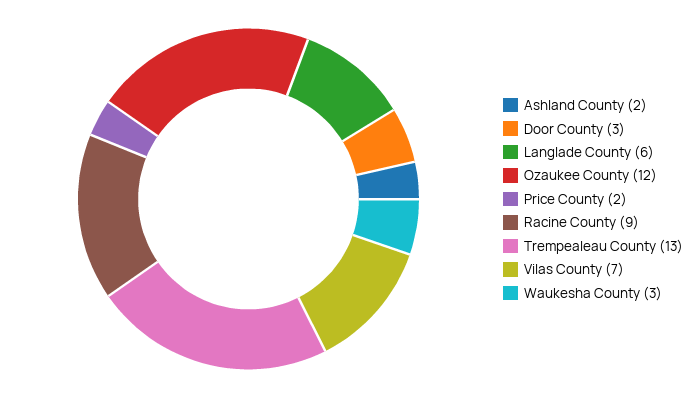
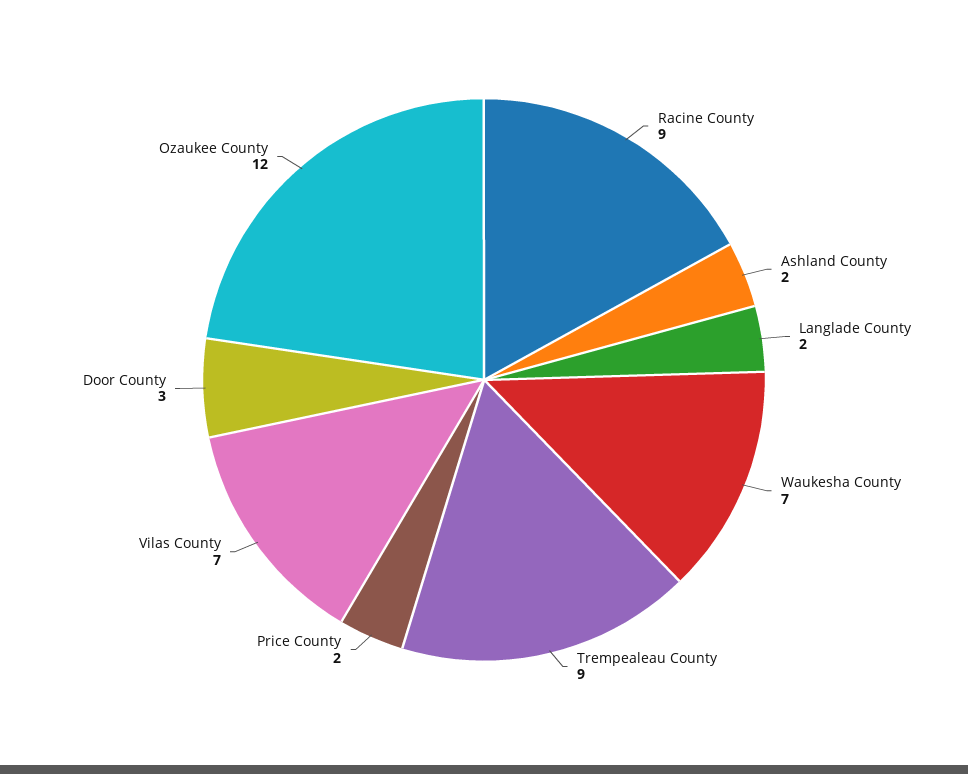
  {
    "Ashland County": 2,
    "Door County": 3,
-   "Langlade County": 6,
+   "Langlade County": 2,
    "Ozaukee County": 12,
    "Price County": 2,
    "Racine County": 9,
-   "Trempealeau County": 13,
+   "Trempealeau County": 9,
    "Vilas County": 7,
-   "Waukesha County": 3
+   "Waukesha County": 7
  }

